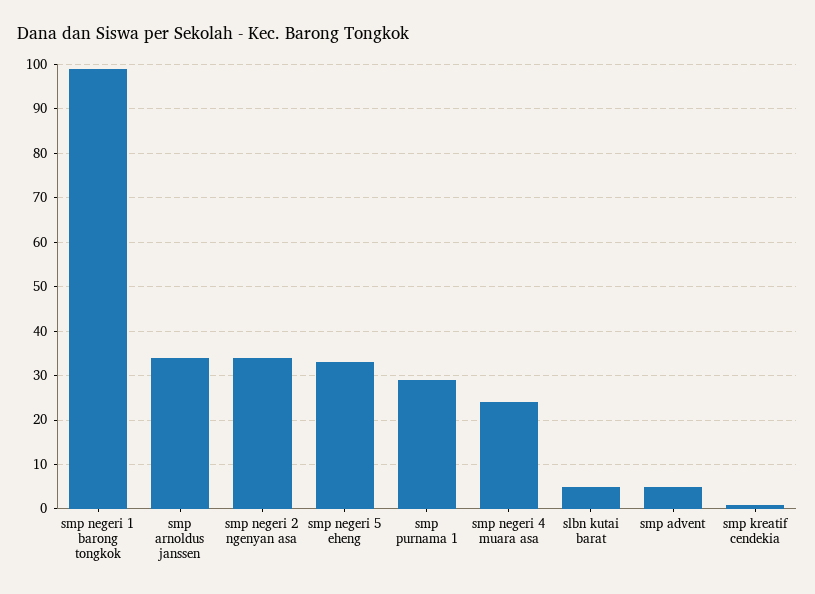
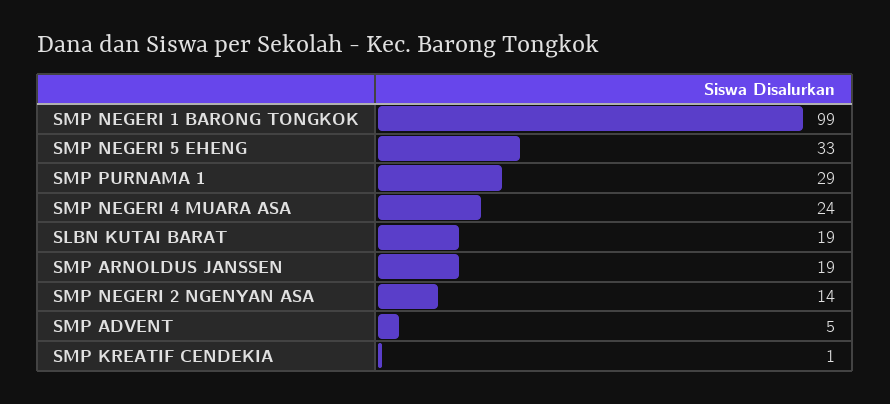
  {
    "smp negeri 1 barong tongkok": 99,
-   "smp arnoldus janssen": 35,
+   "smp arnoldus janssen": 19,
-   "smp negeri 2 ngenyan asa": 35,
+   "smp negeri 2 ngenyan asa": 14,
    "smp negeri 5 eheng": 33,
    "smp purnama 1": 29,
    "smp negeri 4 muara asa": 24,
-   "slbn kutai barat": 5,
+   "slbn kutai barat": 19,
    "smp advent": 5,
    "smp kreatif cendekia": 1
  }

